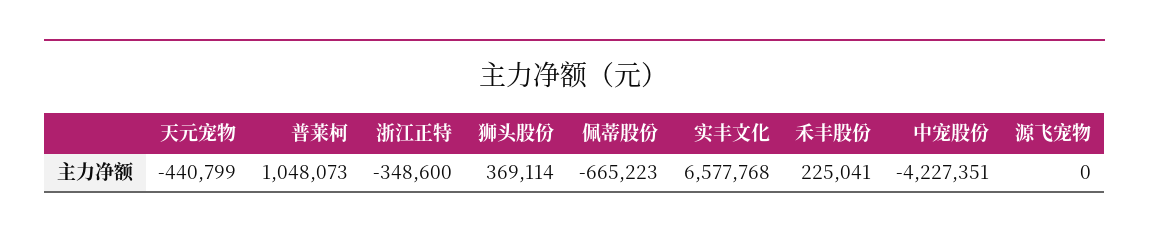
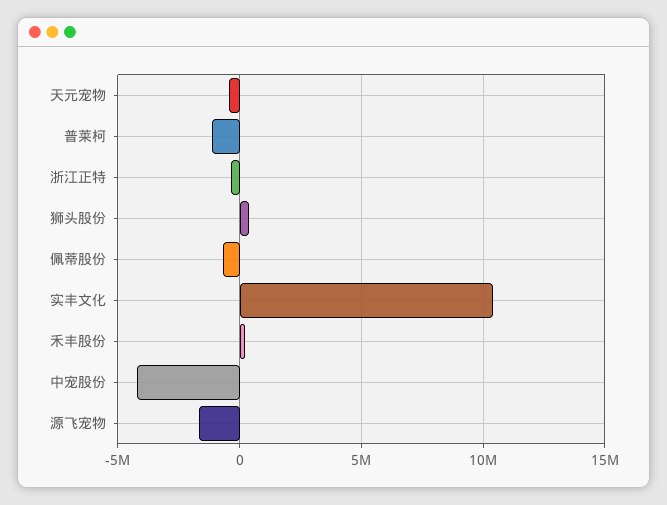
  {
    "天元宠物": -440799,
-   "普莱柯": 1048073,
+   "普莱柯": -1000000,
    "浙江正特": -348600,
    "狮头股份": 369114,
    "佩蒂股份": -665223,
-   "实丰文化": 6577768,
+   "实丰文化": 10500000,
    "禾丰股份": 225041,
    "中宠股份": -4227351,
-   "源飞宠物": 0
+   "源飞宠物": -1500000
  }

